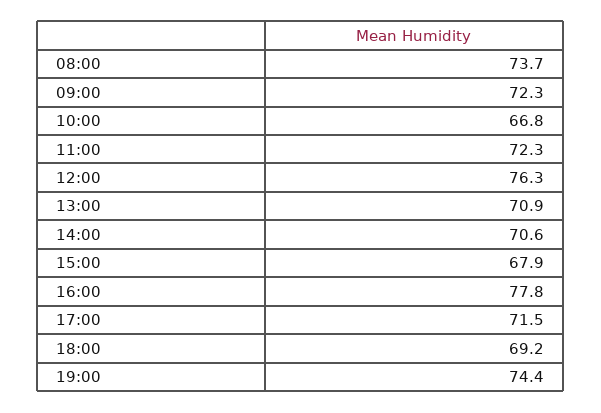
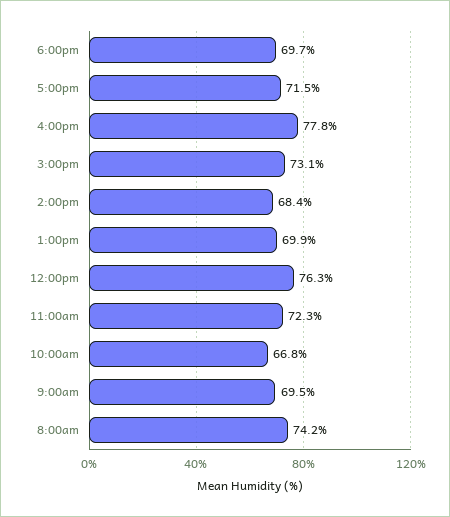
  {
-   "08:00": 73.7,
+   "08:00": 74.2,
-   "09:00": 72.3,
+   "09:00": 69.5,
    "10:00": 66.8,
    "11:00": 72.3,
    "12:00": 76.3,
-   "13:00": 70.9,
+   "13:00": 69.9,
-   "14:00": 70.6,
+   "14:00": 68.4,
-   "15:00": 67.9,
+   "15:00": 73.1,
    "16:00": 77.8,
    "17:00": 71.5,
-   "18:00": 69.2,
+   "18:00": 69.7
-   "19:00": 74.4
  }

